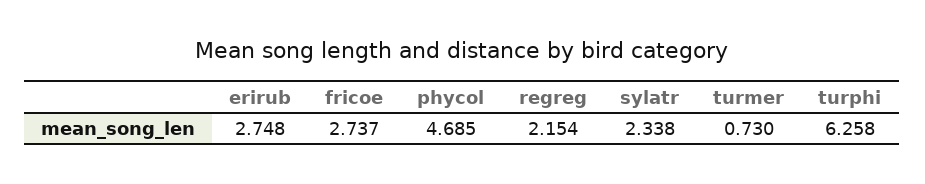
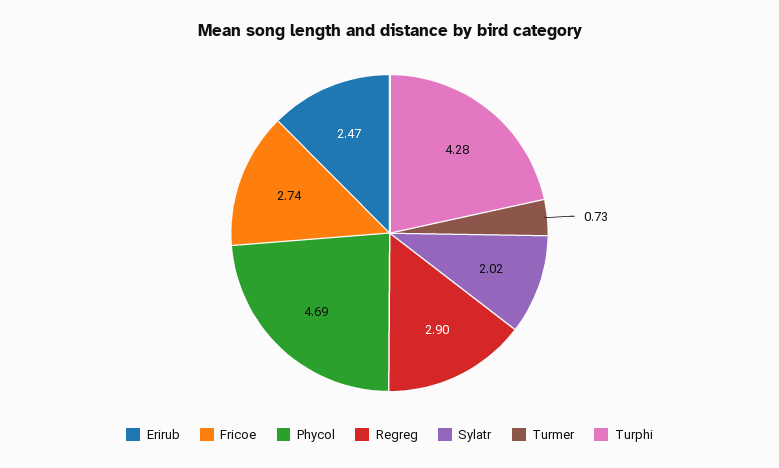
  {
-   "erirub": 2.748,
+   "erirub": 2.47,
    "fricoe": 2.737,
    "phycol": 4.685,
-   "regreg": 2.154,
+   "regreg": 2.9,
-   "sylatr": 2.338,
+   "sylatr": 2.02,
    "turmer": 0.73,
-   "turphi": 6.258
+   "turphi": 4.28
  }

